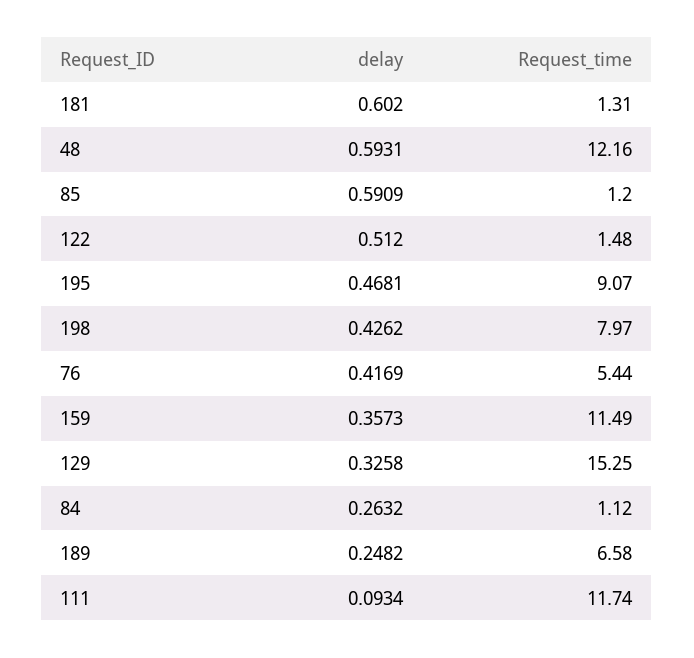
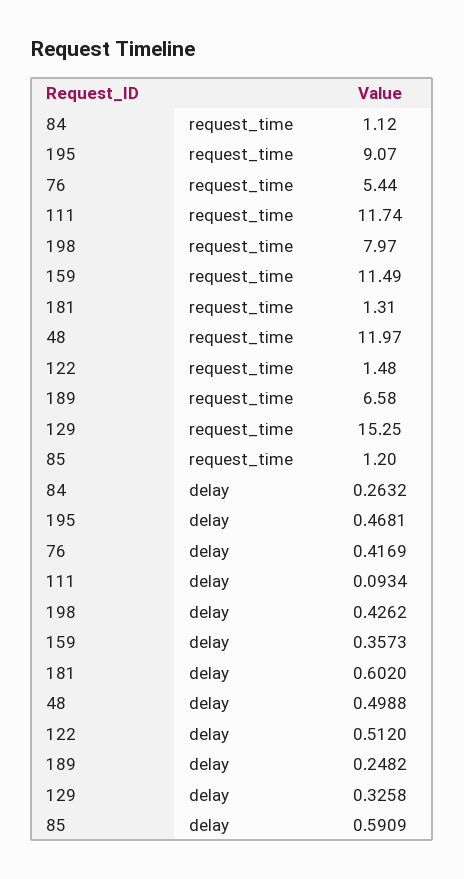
  {
    "delay": {
      "181": 0.602,
-     "48": 0.5931,
+     "48": 0.4988,
      "85": 0.5909,
      "122": 0.512,
      "195": 0.4681,
      "198": 0.4262,
      "76": 0.4169,
      "159": 0.3573,
      "129": 0.3258,
      "84": 0.2632,
      "189": 0.2482,
      "111": 0.0934
    },
    "Request_time": {
      "181": 1.31,
-     "48": 12.16,
+     "48": 11.97,
      "85": 1.2,
      "122": 1.48,
      "195": 9.07,
      "198": 7.97,
      "76": 5.44,
      "159": 11.49,
      "129": 15.25,
      "84": 1.12,
      "189": 6.58,
      "111": 11.74
    }
  }

